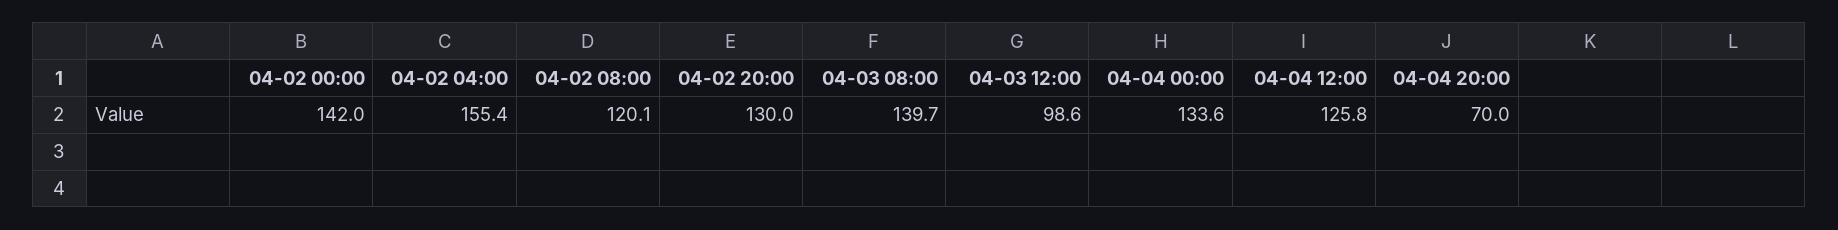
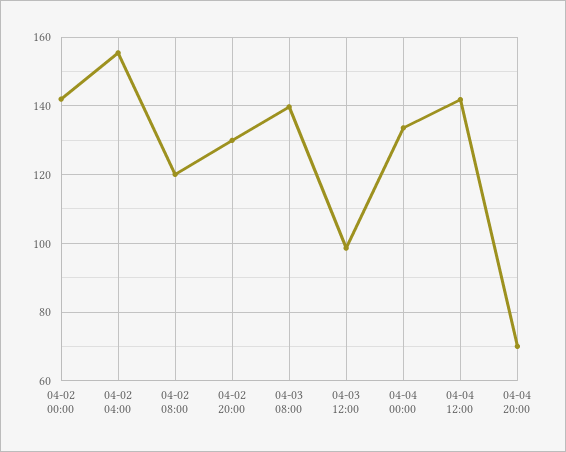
  {
    "04-02 00:00": 142,
    "04-02 04:00": 155.4,
    "04-02 08:00": 120.1,
    "04-02 20:00": 130,
    "04-03 08:00": 139.7,
    "04-03 12:00": 98.6,
    "04-04 00:00": 133.6,
-   "04-04 12:00": 125.8,
+   "04-04 12:00": 142,
    "04-04 20:00": 70
  }

